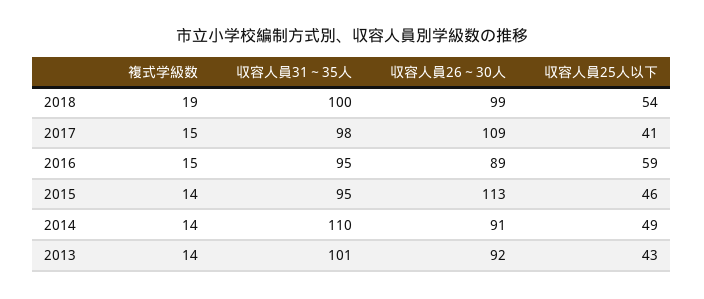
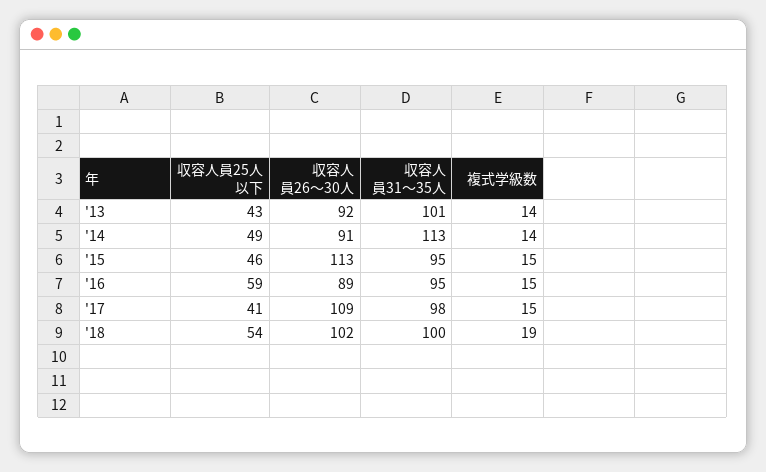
  {
    "複式学級数": {
      "2018": 19,
      "2017": 15,
      "2016": 15,
-     "2015": 14,
+     "2015": 15,
      "2014": 14,
      "2013": 14
    },
    "収容人員31～35人": {
      "2018": 100,
      "2017": 98,
      "2016": 95,
      "2015": 95,
-     "2014": 110,
+     "2014": 113,
      "2013": 101
    },
    "収容人員26～30人": {
-     "2018": 99,
+     "2018": 102,
      "2017": 109,
      "2016": 89,
      "2015": 113,
      "2014": 91,
      "2013": 92
    },
    "収容人員25人以下": {
      "2018": 54,
      "2017": 41,
      "2016": 59,
      "2015": 46,
      "2014": 49,
      "2013": 43
    }
  }

